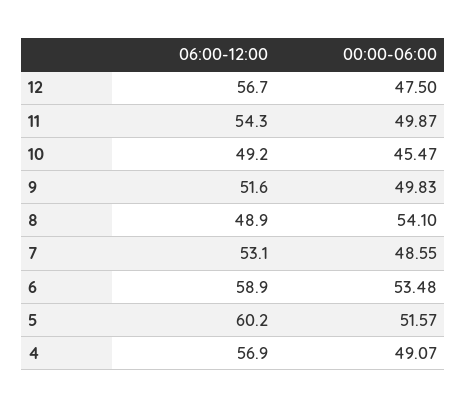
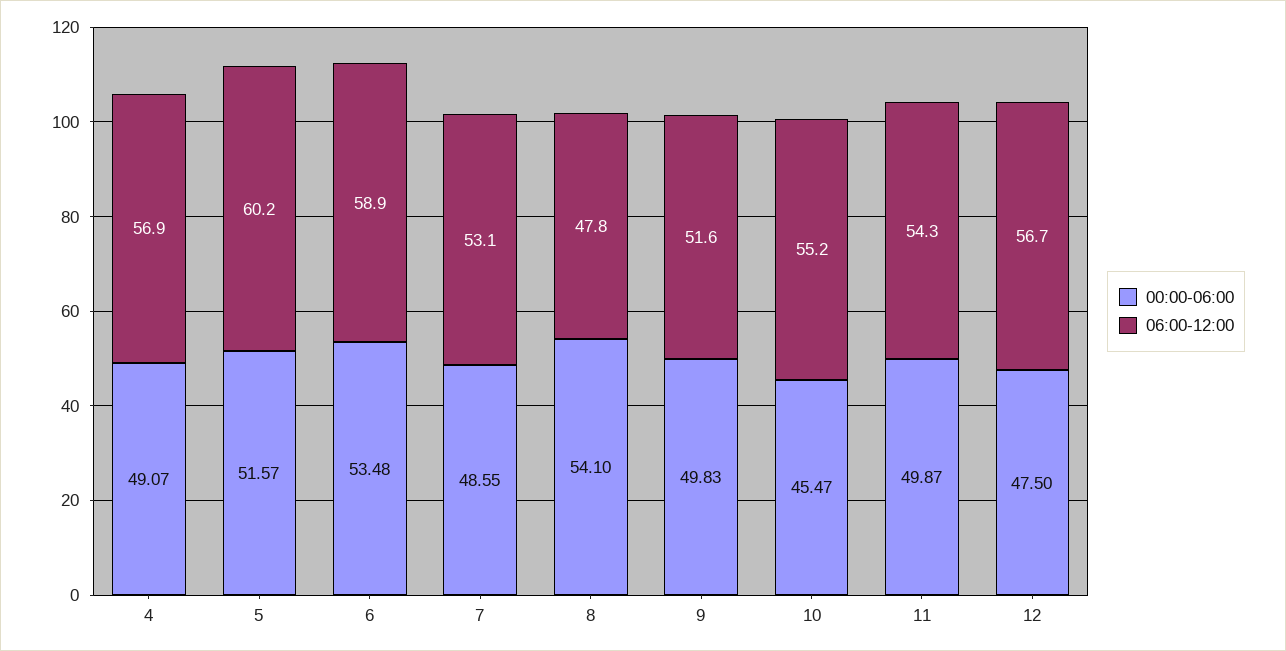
  {
    "06:00-12:00": {
      "12": 56.7,
      "11": 54.3,
-     "10": 49.2,
+     "10": 55.2,
      "9": 51.6,
-     "8": 48.9,
+     "8": 47.8,
      "7": 53.1,
      "6": 58.9,
      "5": 60.2,
      "4": 56.9
    },
    "00:00-06:00": {
      "12": 47.5,
      "11": 49.87,
      "10": 45.47,
      "9": 49.83,
      "8": 54.1,
      "7": 48.55,
      "6": 53.48,
      "5": 51.57,
      "4": 49.07
    }
  }

